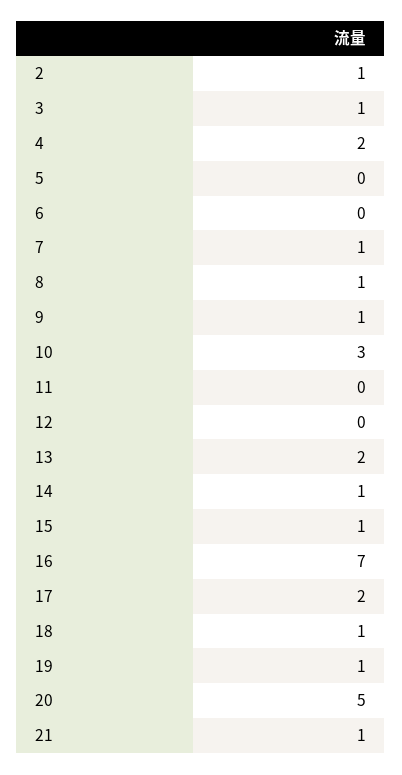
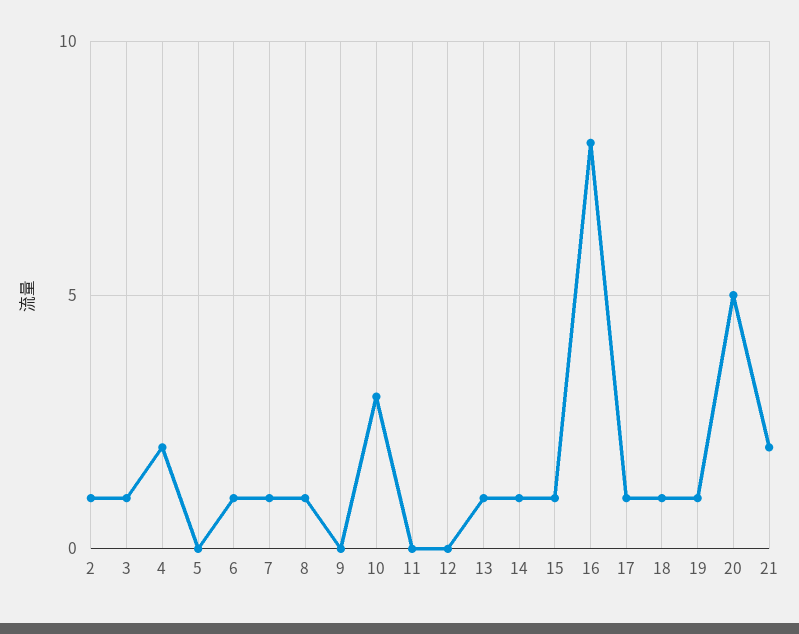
  {
    "2": 1,
    "3": 1,
    "4": 2,
    "5": 0,
-   "6": 0,
+   "6": 1,
    "7": 1,
    "8": 1,
-   "9": 1,
+   "9": 0,
    "10": 3,
    "11": 0,
    "12": 0,
-   "13": 2,
+   "13": 1,
    "14": 1,
    "15": 1,
-   "16": 7,
+   "16": 8,
-   "17": 2,
+   "17": 1,
    "18": 1,
    "19": 1,
    "20": 5,
-   "21": 1
+   "21": 2
  }

